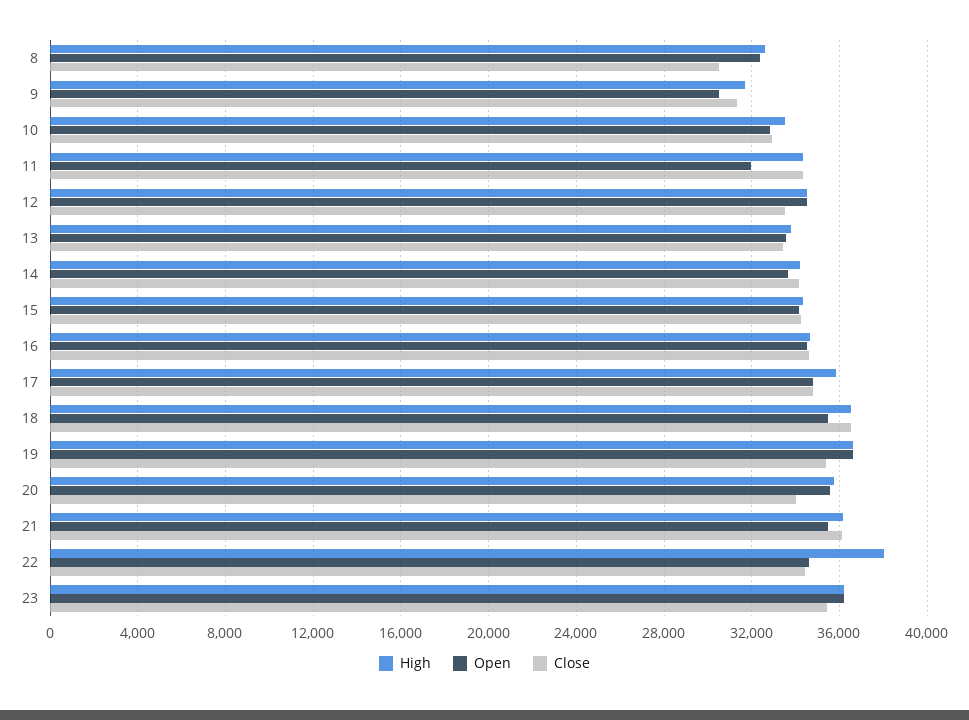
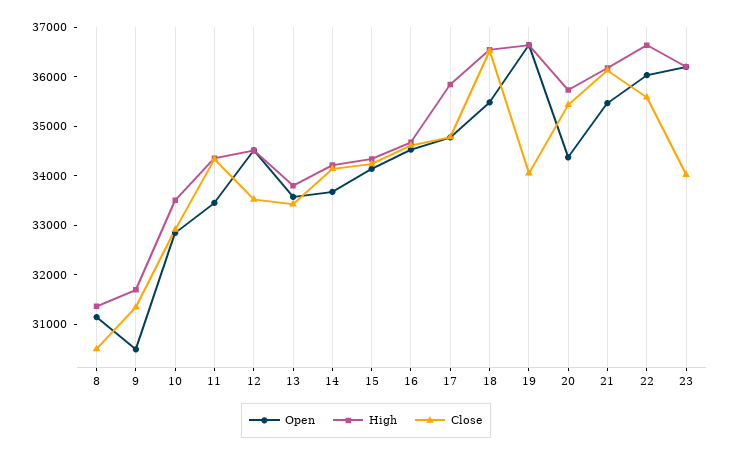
  {
    "High": {
-     "8": 32500,
+     "8": 31400,
      "9": 31600,
      "10": 33600,
      "11": 34400,
      "12": 34600,
      "13": 33800,
      "14": 34200,
      "15": 34400,
      "16": 34600,
      "17": 35800,
      "18": 36600,
      "19": 36600,
      "20": 35800,
      "21": 36200,
-     "22": 38000,
+     "22": 36600,
      "23": 36200
    },
    "Open": {
-     "8": 32500,
+     "8": 31200,
      "9": 30400,
      "10": 32800,
-     "11": 32000,
+     "11": 33400,
      "12": 34600,
      "13": 33600,
      "14": 33600,
      "15": 34200,
      "16": 34600,
      "17": 34800,
      "18": 35400,
      "19": 36600,
-     "20": 35500,
+     "20": 34400,
      "21": 35400,
-     "22": 34500,
+     "22": 36000,
      "23": 36200
    },
    "Close": {
      "8": 30400,
      "9": 31400,
      "10": 33000,
      "11": 34400,
      "12": 33600,
      "13": 33400,
      "14": 34200,
      "15": 34200,
      "16": 34600,
      "17": 34800,
      "18": 36600,
-     "19": 35500,
+     "19": 34000,
-     "20": 34000,
+     "20": 35400,
      "21": 36200,
-     "22": 34500,
+     "22": 35600,
-     "23": 35500
+     "23": 34000
    }
  }

